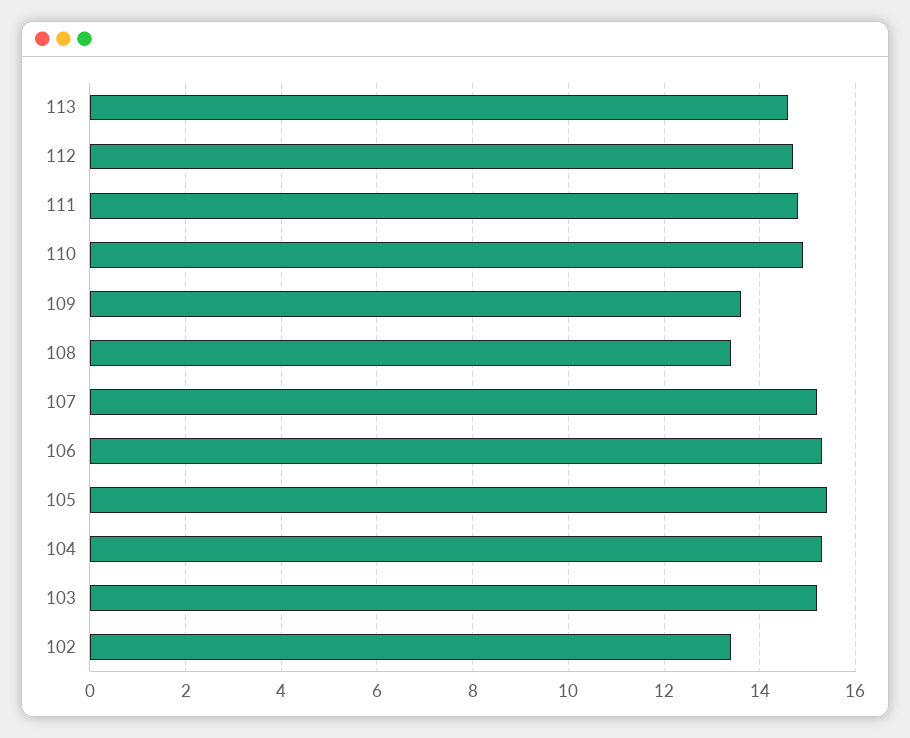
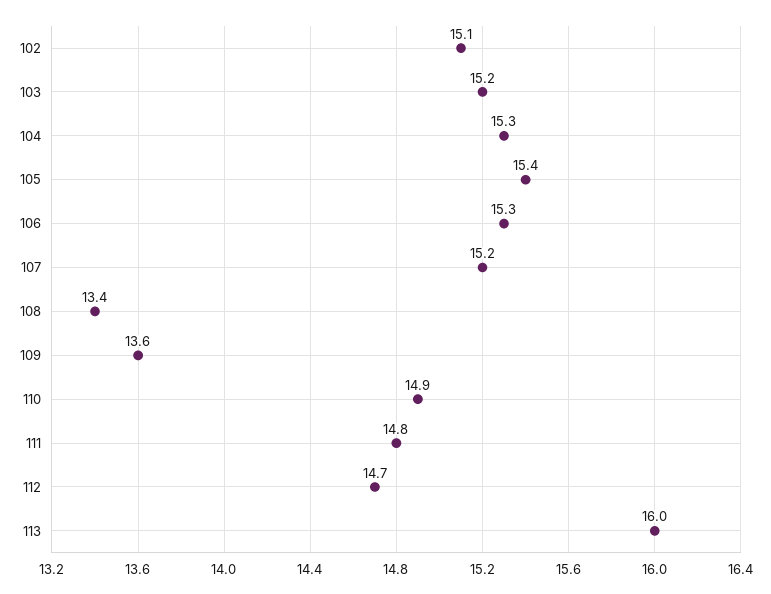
  {
-   "113": 14.5,
+   "113": 16,
    "112": 14.7,
    "111": 14.8,
    "110": 14.9,
    "109": 13.6,
    "108": 13.4,
    "107": 15.2,
    "106": 15.3,
    "105": 15.4,
    "104": 15.3,
    "103": 15.2,
-   "102": 13.5
+   "102": 15.1
  }

